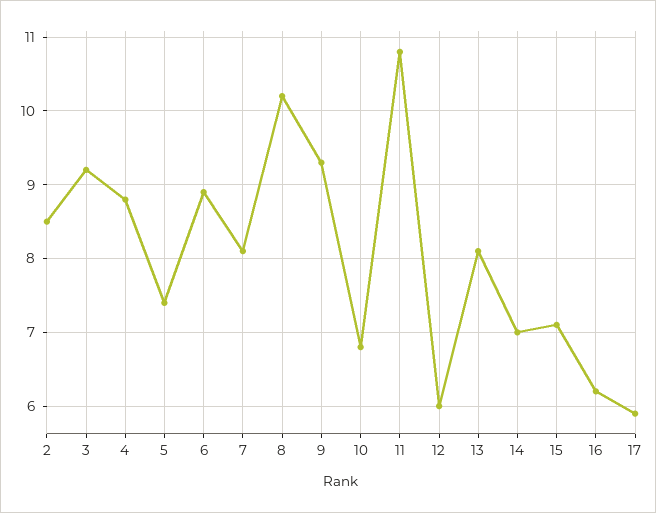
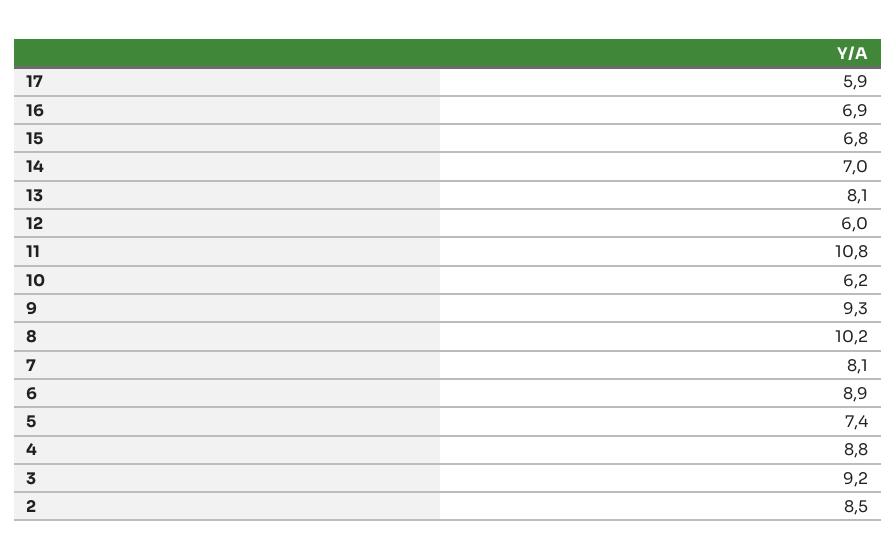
  {
    "2": 8.5,
    "3": 9.2,
    "4": 8.8,
    "5": 7.4,
    "6": 8.9,
    "7": 8.1,
    "8": 10.2,
    "9": 9.3,
-   "10": 6.8,
+   "10": 6.2,
    "11": 10.8,
    "12": 6,
    "13": 8.1,
    "14": 7,
-   "15": 7.1,
+   "15": 6.8,
-   "16": 6.2,
+   "16": 6.9,
    "17": 5.9
  }

